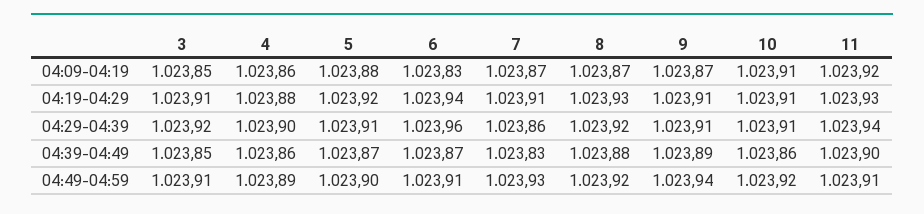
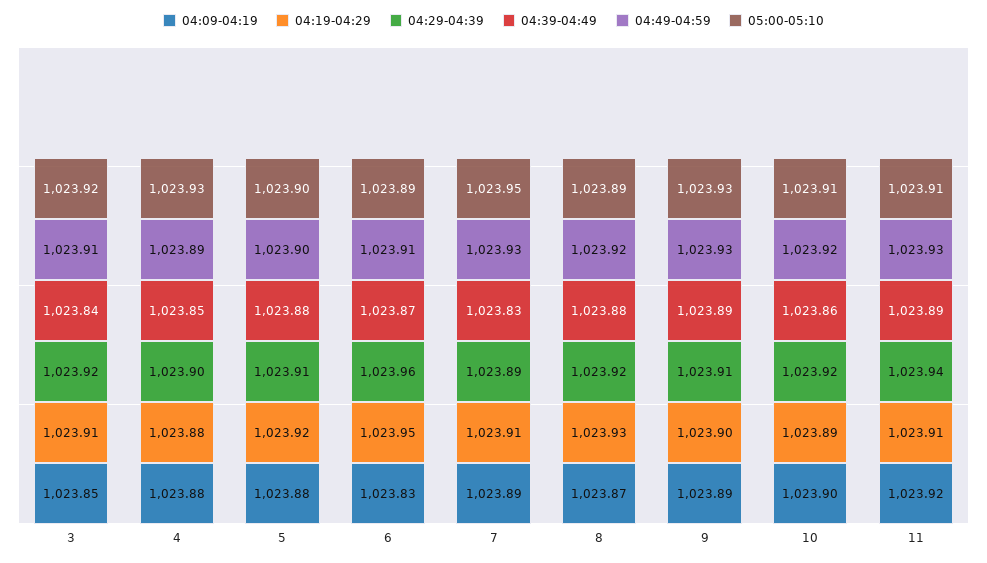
  {
    "04:09-04:19": {
      "3": 1023.85,
-     "4": 1023.86,
+     "4": 1023.88,
      "5": 1023.88,
      "6": 1023.83,
-     "7": 1023.87,
+     "7": 1023.89,
      "8": 1023.87,
-     "9": 1023.87,
+     "9": 1023.89,
-     "10": 1023.91,
+     "10": 1023.9,
      "11": 1023.92
    },
    "04:19-04:29": {
      "3": 1023.91,
      "4": 1023.88,
      "5": 1023.92,
-     "6": 1023.94,
+     "6": 1023.95,
      "7": 1023.91,
      "8": 1023.93,
-     "9": 1023.91,
+     "9": 1023.9,
-     "10": 1023.91,
+     "10": 1023.89,
-     "11": 1023.93
+     "11": 1023.91
    },
    "04:29-04:39": {
      "3": 1023.92,
      "4": 1023.9,
      "5": 1023.91,
      "6": 1023.96,
-     "7": 1023.86,
+     "7": 1023.89,
      "8": 1023.92,
      "9": 1023.91,
-     "10": 1023.91,
+     "10": 1023.92,
      "11": 1023.94
    },
    "04:39-04:49": {
-     "3": 1023.85,
+     "3": 1023.84,
-     "4": 1023.86,
+     "4": 1023.85,
-     "5": 1023.87,
+     "5": 1023.88,
      "6": 1023.87,
      "7": 1023.83,
      "8": 1023.88,
      "9": 1023.89,
      "10": 1023.86,
-     "11": 1023.9
+     "11": 1023.89
    },
    "04:49-04:59": {
      "3": 1023.91,
      "4": 1023.89,
      "5": 1023.9,
      "6": 1023.91,
      "7": 1023.93,
      "8": 1023.92,
-     "9": 1023.94,
+     "9": 1023.93,
      "10": 1023.92,
-     "11": 1023.91
+     "11": 1023.93
-   }
+   },
+   "05:00-05:10": {
+     "3": 1023.92,
+     "4": 1023.93,
+     "5": 1023.9,
+     "6": 1023.89,
+     "7": 1023.95,
+     "8": 1023.89,
+     "9": 1023.93,
+     "10": 1023.91,
+     "11": 1023.91
+   }
  }

